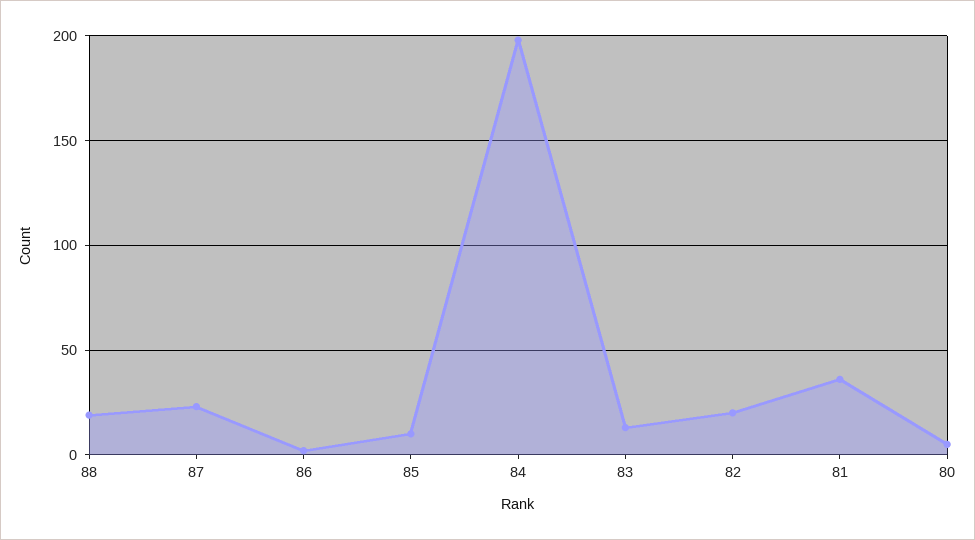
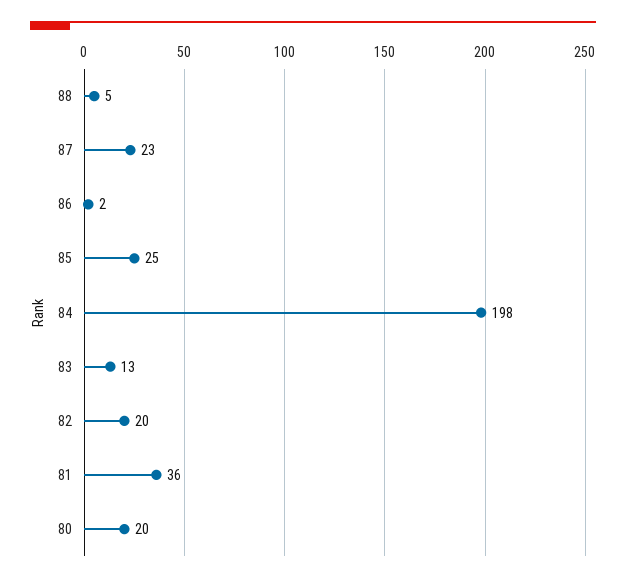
  {
-   "88": 20,
+   "88": 5,
    "87": 23,
    "86": 2,
-   "85": 10,
+   "85": 25,
    "84": 198,
    "83": 13,
    "82": 20,
    "81": 36,
-   "80": 5
+   "80": 20
  }

